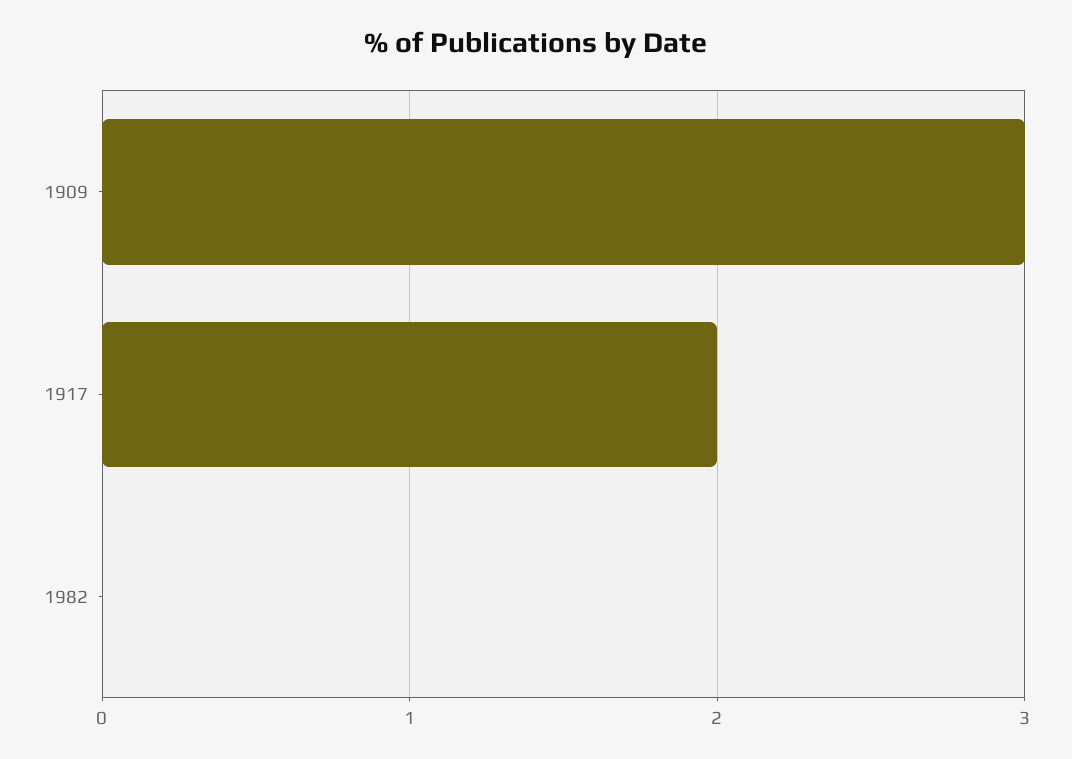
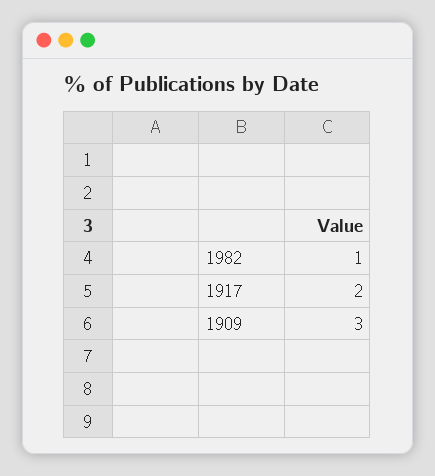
  {
    "1909": 3,
    "1917": 2,
-   "1982": 0
+   "1982": 1
  }

